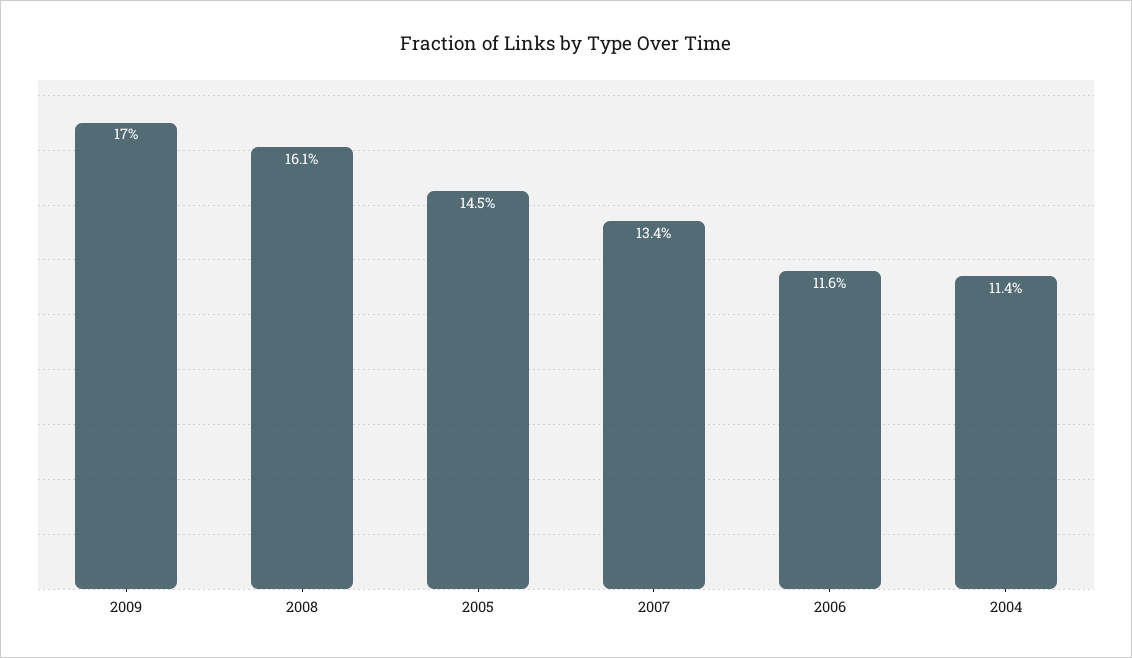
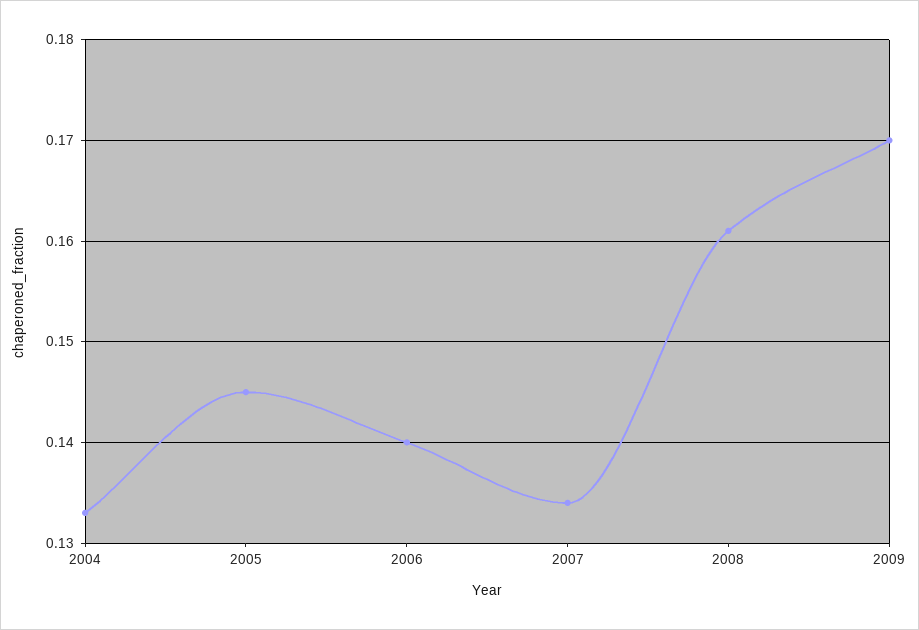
  {
    "2009": 0.17,
    "2008": 0.161,
    "2005": 0.145,
    "2007": 0.134,
-   "2006": 0.116,
+   "2006": 0.14,
-   "2004": 0.114
+   "2004": 0.133
  }

